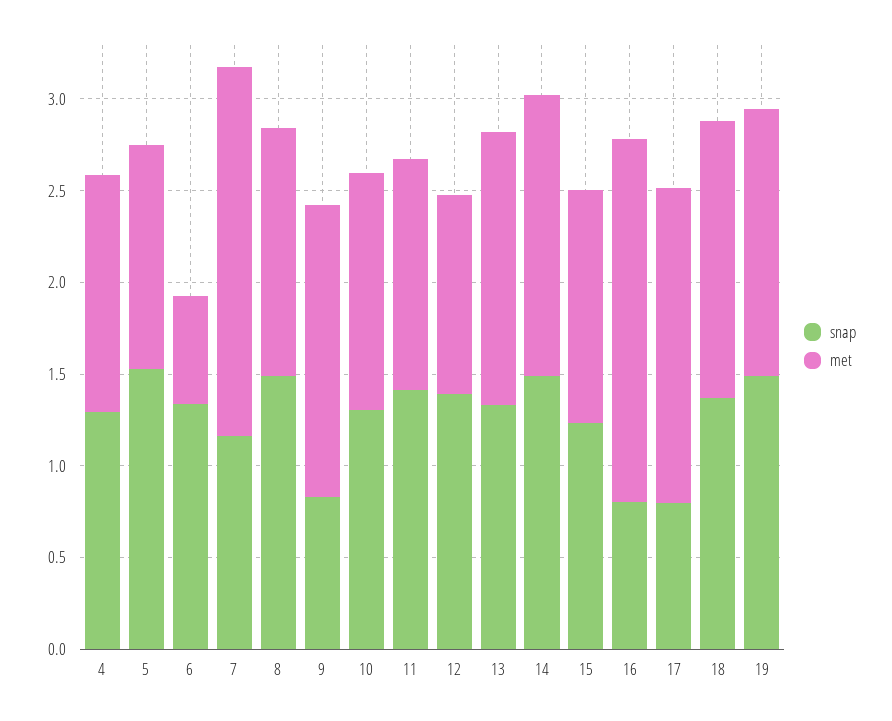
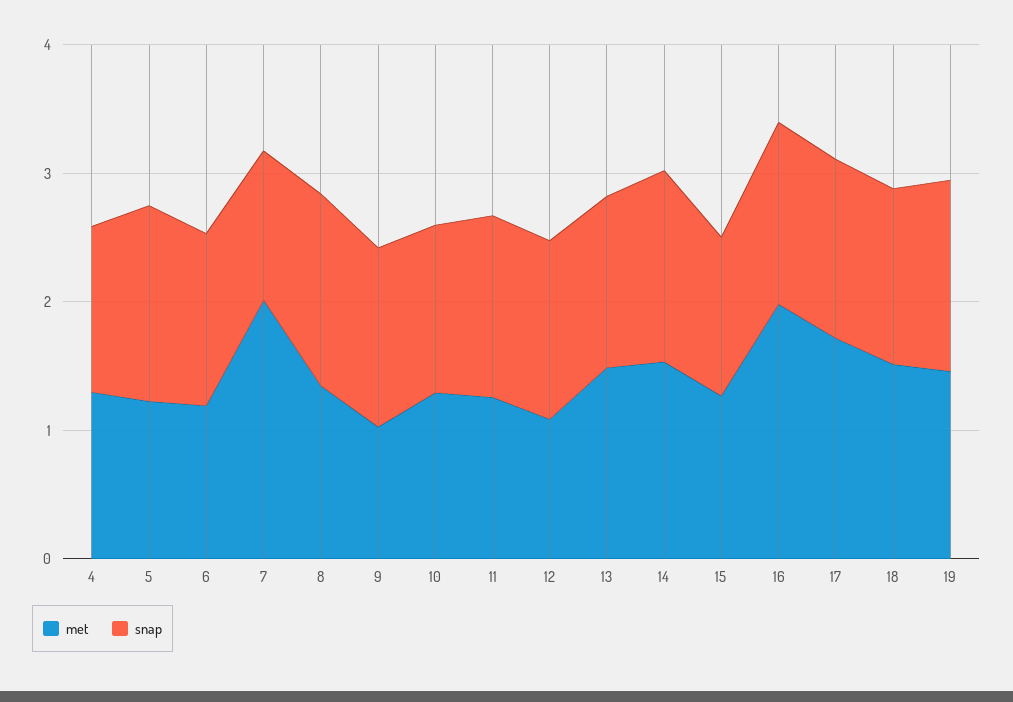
  {
    "snap": {
      "4": 1.3,
      "5": 1.5,
      "6": 1.3,
      "7": 1.2,
      "8": 1.5,
-     "9": 0.8,
+     "9": 1.4,
      "10": 1.3,
      "11": 1.4,
      "12": 1.4,
      "13": 1.3,
      "14": 1.5,
      "15": 1.2,
-     "16": 0.8,
+     "16": 1.4,
-     "17": 0.8,
+     "17": 1.4,
      "18": 1.4,
      "19": 1.5
    },
    "met": {
      "4": 1.3,
      "5": 1.2,
-     "6": 0.6,
+     "6": 1.2,
      "7": 2,
      "8": 1.3,
-     "9": 1.6,
+     "9": 1,
      "10": 1.3,
      "11": 1.3,
      "12": 1.1,
      "13": 1.5,
      "14": 1.5,
      "15": 1.3,
      "16": 2,
      "17": 1.7,
      "18": 1.5,
      "19": 1.5
    }
  }

